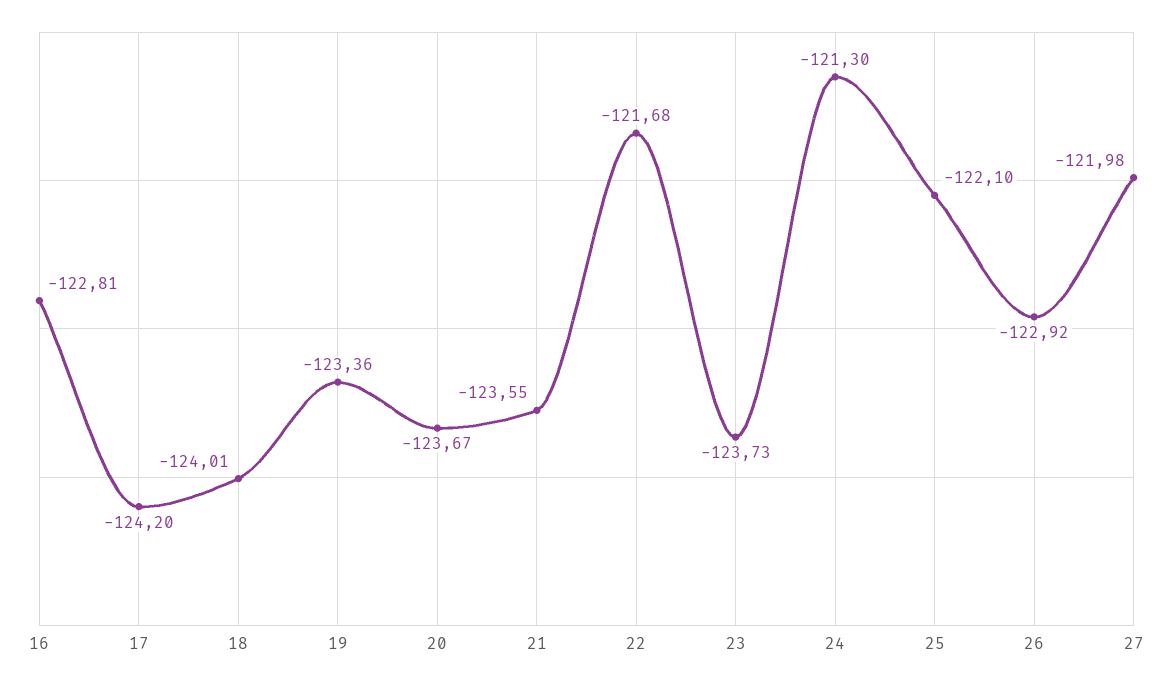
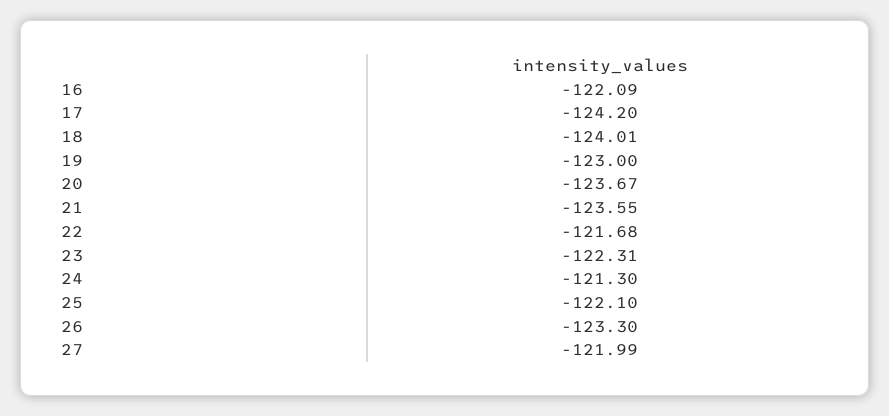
  {
-   "16": -122.81,
+   "16": -122.09,
    "17": -124.2,
    "18": -124.01,
-   "19": -123.36,
+   "19": -123,
    "20": -123.67,
    "21": -123.55,
    "22": -121.68,
-   "23": -123.73,
+   "23": -122.31,
    "24": -121.3,
    "25": -122.1,
-   "26": -122.92,
+   "26": -123.3,
-   "27": -121.98
+   "27": -121.99
  }

